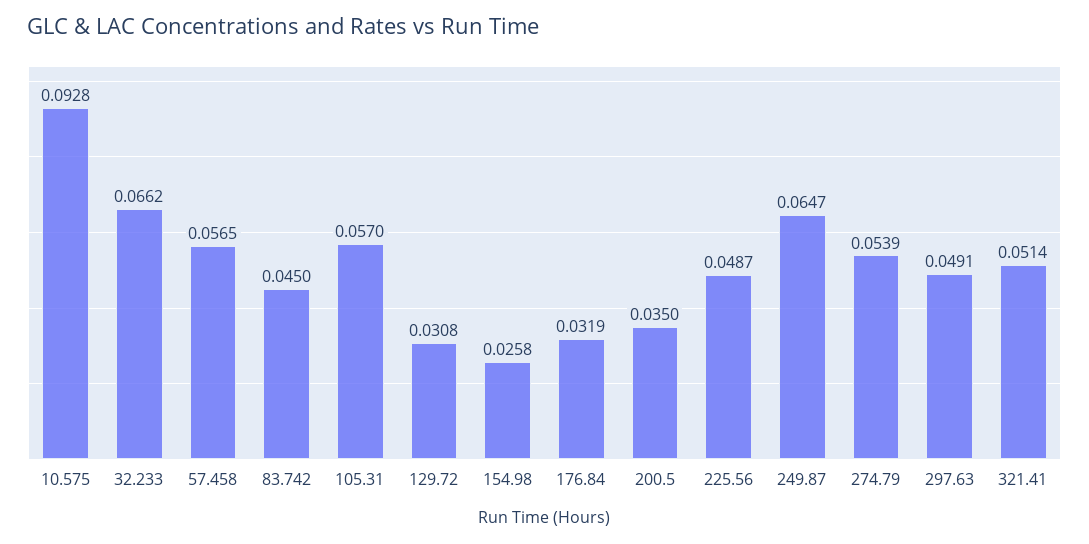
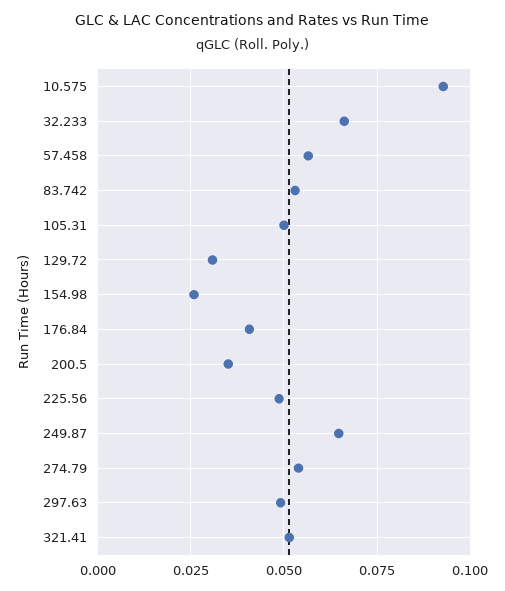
  {
    "10.575": 0.0928,
    "32.233": 0.0662,
    "57.458": 0.0565,
-   "83.742": 0.045,
+   "83.742": 0.0525,
-   "105.31": 0.057,
+   "105.31": 0.05,
    "129.72": 0.0308,
    "154.98": 0.0258,
-   "176.84": 0.0319,
+   "176.84": 0.04,
    "200.5": 0.035,
    "225.56": 0.0487,
    "249.87": 0.0647,
    "274.79": 0.0539,
    "297.63": 0.0491,
    "321.41": 0.0514
  }

